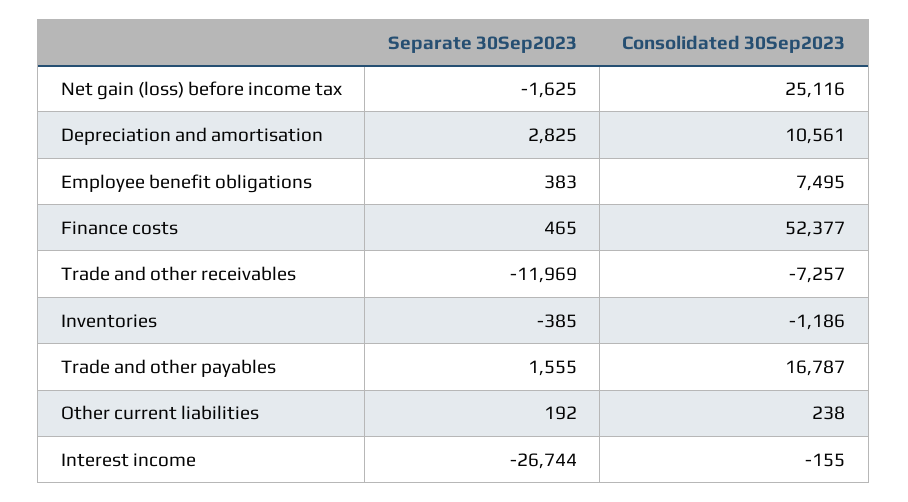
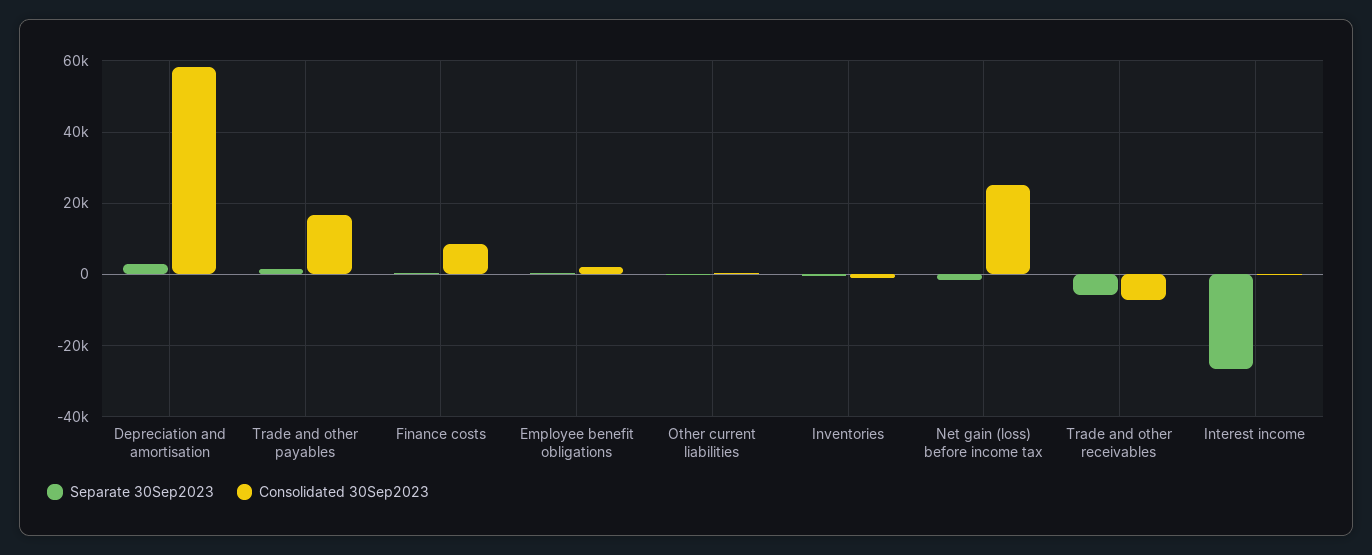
  {
    "Separate 30Sep2023": {
      "Net gain (loss) before income tax": -1625,
      "Depreciation and amortisation": 2825,
      "Employee benefit obligations": 383,
      "Finance costs": 465,
-     "Trade and other receivables": -11969,
+     "Trade and other receivables": -6000,
      "Inventories": -385,
      "Trade and other payables": 1555,
      "Other current liabilities": 192,
      "Interest income": -26744
    },
    "Consolidated 30Sep2023": {
      "Net gain (loss) before income tax": 25116,
-     "Depreciation and amortisation": 10561,
+     "Depreciation and amortisation": 58000,
-     "Employee benefit obligations": 7495,
+     "Employee benefit obligations": 2000,
-     "Finance costs": 52377,
+     "Finance costs": 8000,
      "Trade and other receivables": -7257,
      "Inventories": -1186,
      "Trade and other payables": 16787,
      "Other current liabilities": 238,
      "Interest income": -155
    }
  }

